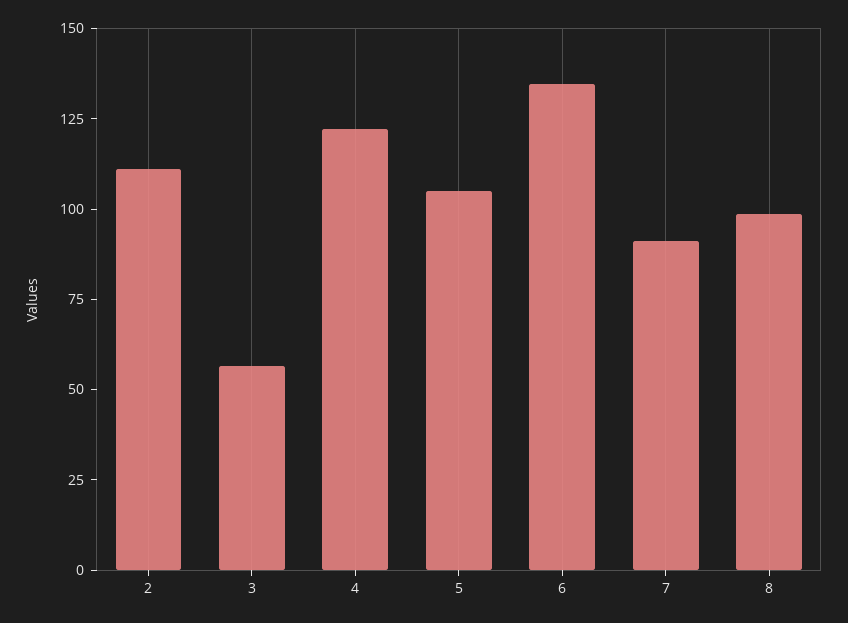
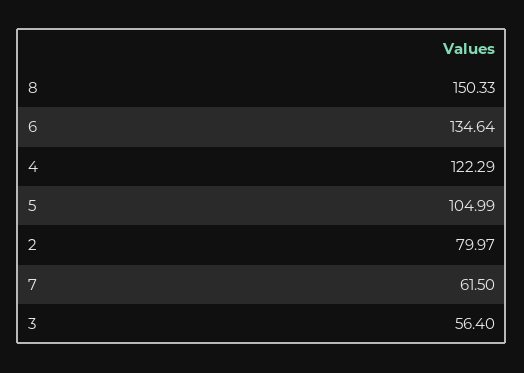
  {
-   "2": 110,
+   "2": 79.97,
    "3": 56.4,
    "4": 122.29,
    "5": 104.99,
    "6": 134.64,
-   "7": 90,
+   "7": 61.5,
-   "8": 100
+   "8": 150.33
  }

